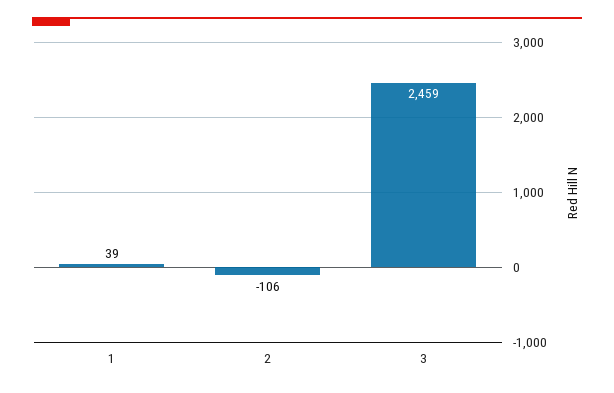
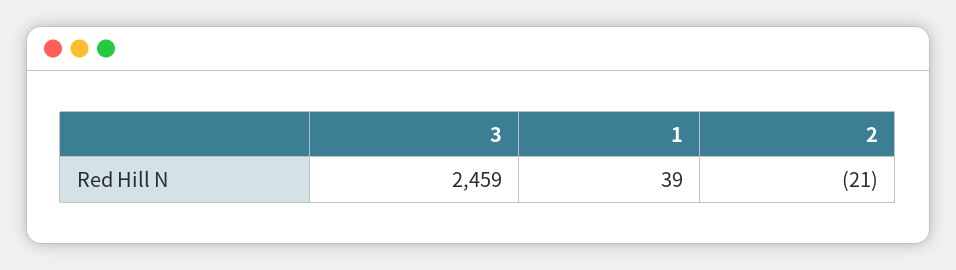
  {
    "1": 39,
-   "2": -106,
+   "2": -21,
    "3": 2459
  }

